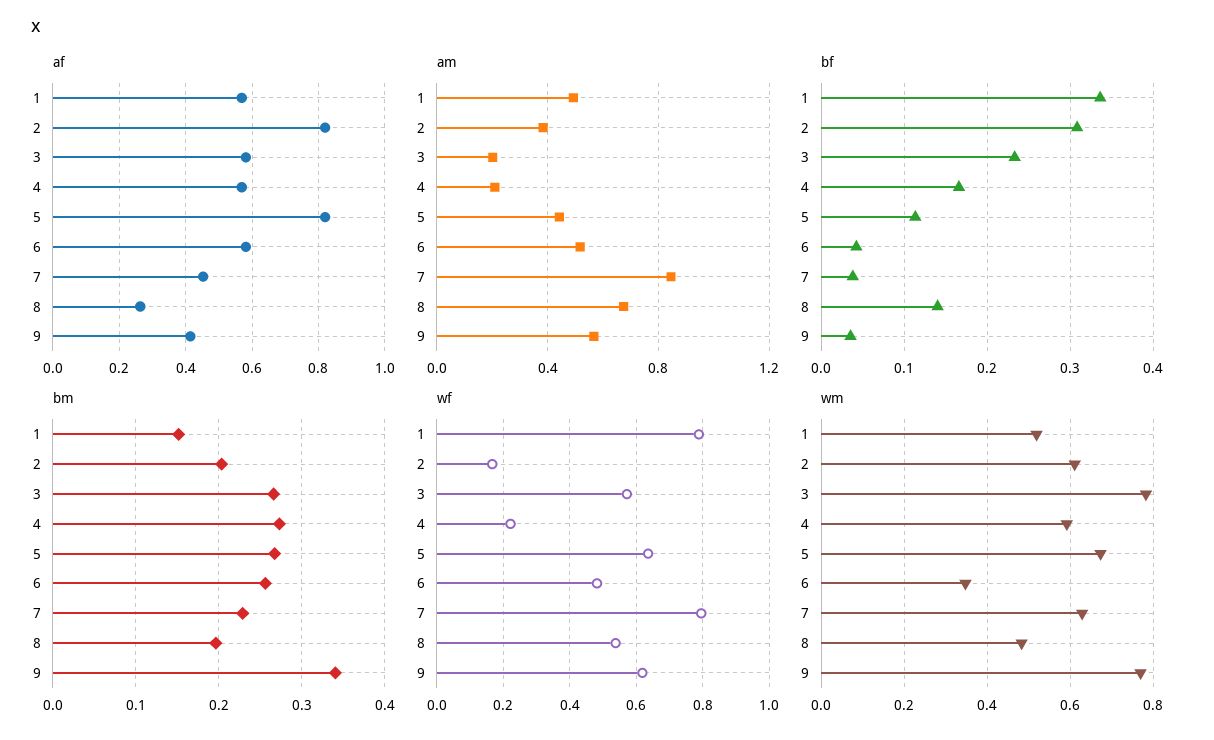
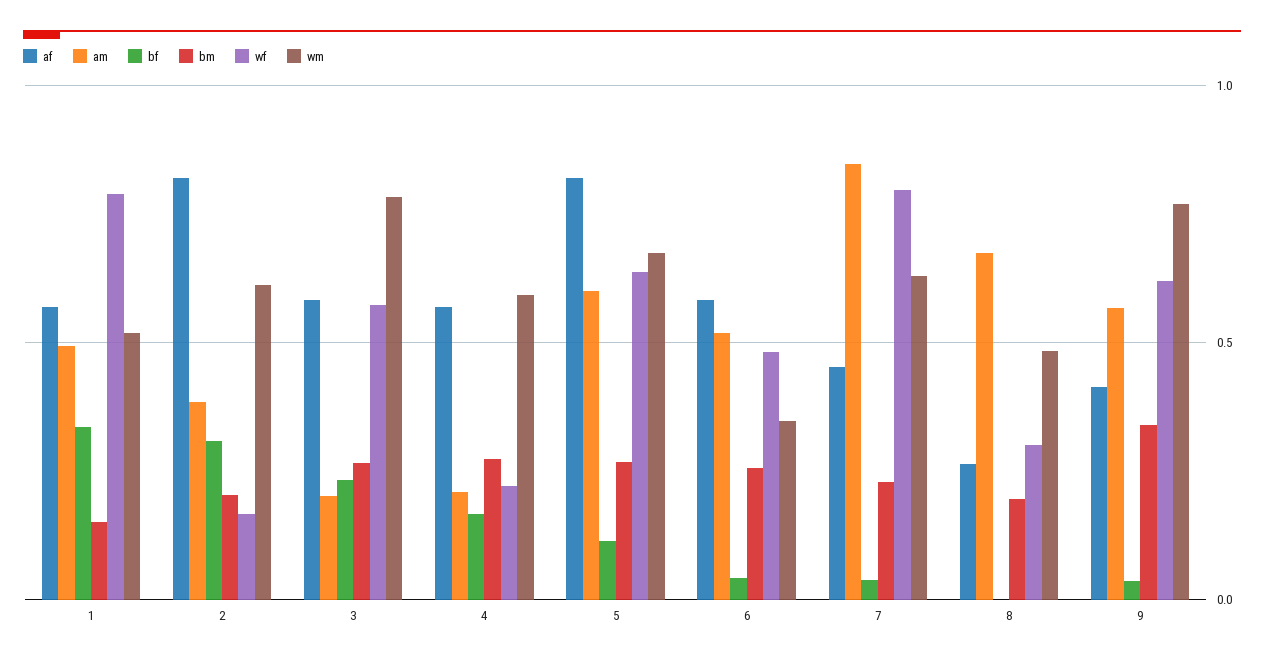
  {
    "af": {
      "1": 0.56,
      "2": 0.82,
      "3": 0.58,
      "4": 0.56,
      "5": 0.82,
      "6": 0.58,
      "7": 0.46,
      "8": 0.26,
      "9": 0.42
    },
    "am": {
      "1": 0.5,
      "2": 0.4,
      "3": 0.2,
      "4": 0.2,
-     "5": 0.45,
+     "5": 0.6,
      "6": 0.5,
      "7": 0.85,
      "8": 0.65,
      "9": 0.55
    },
    "bf": {
      "1": 0.34,
      "2": 0.31,
      "3": 0.23,
      "4": 0.17,
      "5": 0.11,
      "6": 0.04,
      "7": 0.04,
-     "8": 0.14,
+     "8": 0,
      "9": 0.04
    },
    "bm": {
      "1": 0.15,
      "2": 0.2,
      "3": 0.27,
      "4": 0.27,
      "5": 0.27,
      "6": 0.26,
      "7": 0.23,
      "8": 0.2,
      "9": 0.34
    },
    "wf": {
      "1": 0.78,
      "2": 0.16,
      "3": 0.58,
      "4": 0.22,
      "5": 0.64,
      "6": 0.48,
      "7": 0.8,
-     "8": 0.54,
+     "8": 0.3,
      "9": 0.62
    },
    "wm": {
      "1": 0.52,
      "2": 0.62,
      "3": 0.78,
      "4": 0.6,
      "5": 0.68,
      "6": 0.34,
      "7": 0.62,
      "8": 0.48,
      "9": 0.76
    }
  }

